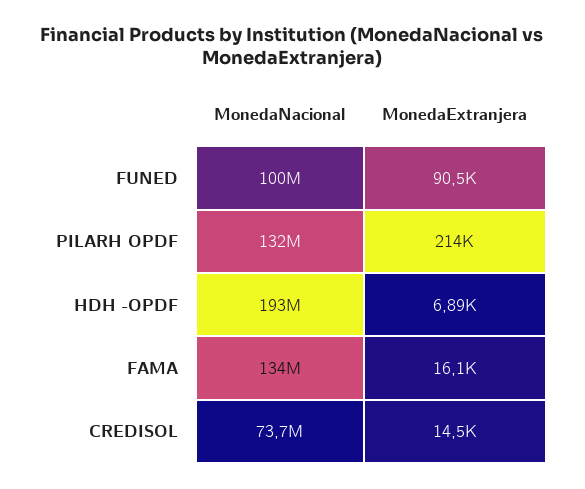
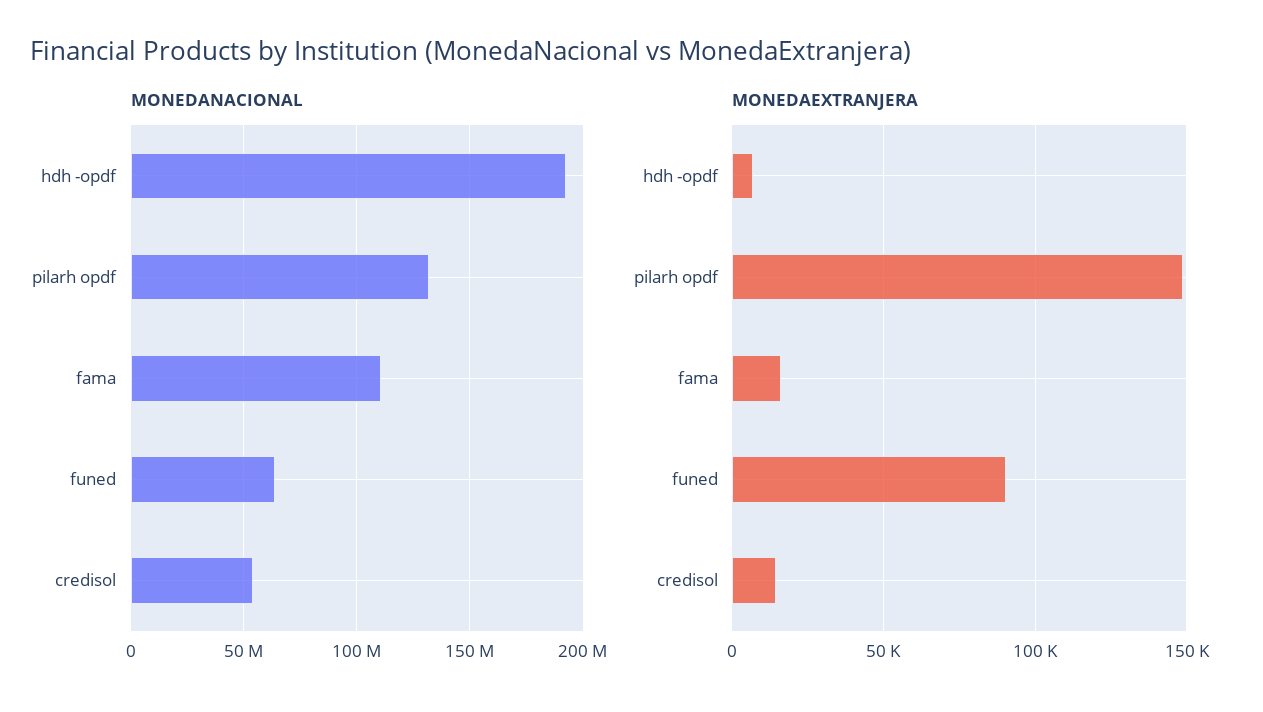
  {
    "MonedaNacional": {
-     "FUNED": 100000000,
+     "FUNED": 65000000,
      "PILARH OPDF": 132000000,
      "HDH -OPDF": 193000000,
-     "FAMA": 134000000,
+     "FAMA": 110000000,
-     "CREDISOL": 73700000
+     "CREDISOL": 55000000
    },
    "MonedaExtranjera": {
      "FUNED": 90500,
-     "PILARH OPDF": 214000,
+     "PILARH OPDF": 150000,
      "HDH -OPDF": 6890,
      "FAMA": 16100,
      "CREDISOL": 14500
    }
  }

